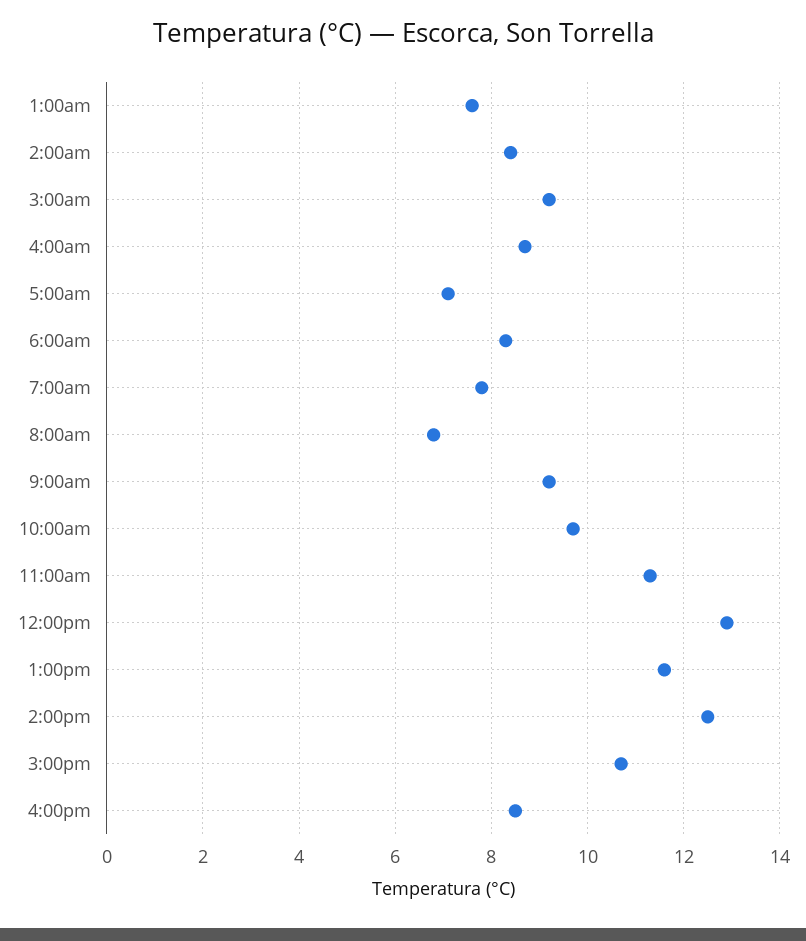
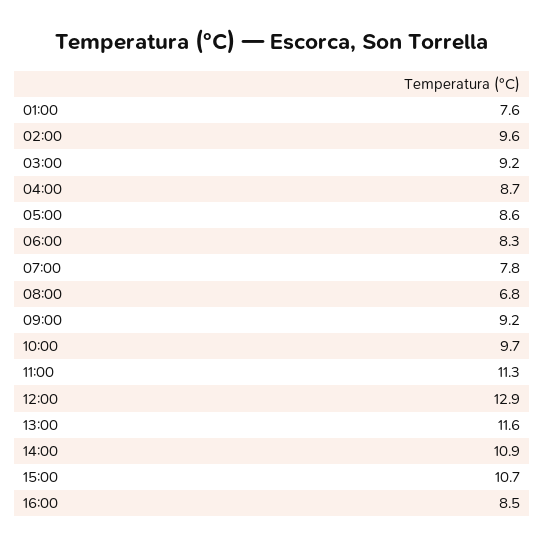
  {
    "1:00am": 7.6,
-   "2:00am": 8.5,
+   "2:00am": 9.6,
    "3:00am": 9.2,
    "4:00am": 8.7,
-   "5:00am": 7,
+   "5:00am": 8.6,
    "6:00am": 8.3,
    "7:00am": 7.8,
    "8:00am": 6.8,
    "9:00am": 9.2,
    "10:00am": 9.7,
    "11:00am": 11.3,
    "12:00pm": 12.9,
    "1:00pm": 11.6,
-   "2:00pm": 12.5,
+   "2:00pm": 10.9,
    "3:00pm": 10.7,
    "4:00pm": 8.5
  }

